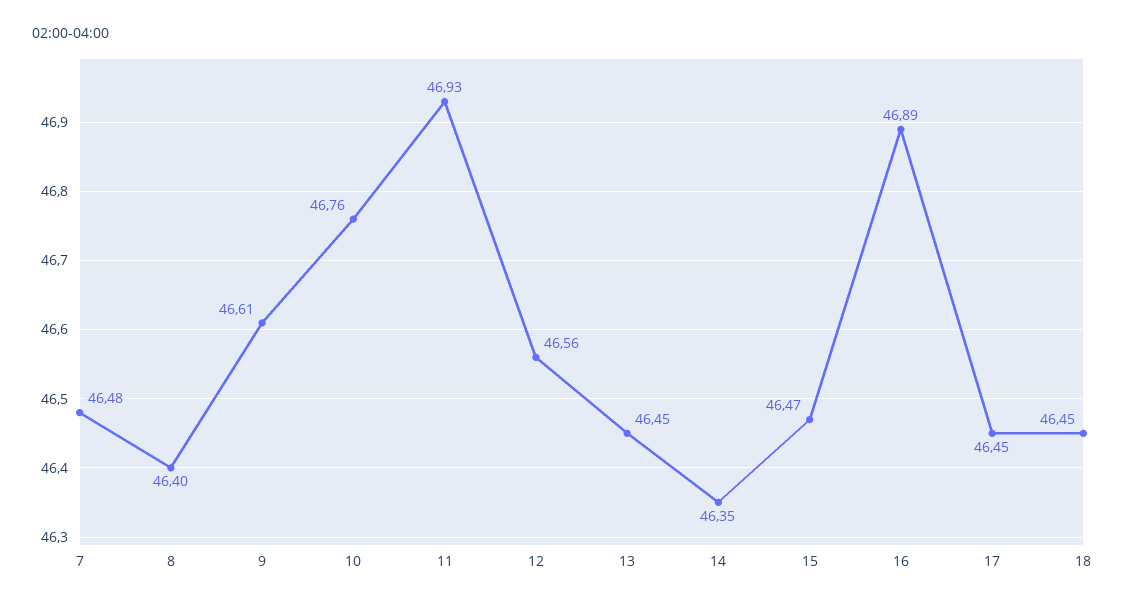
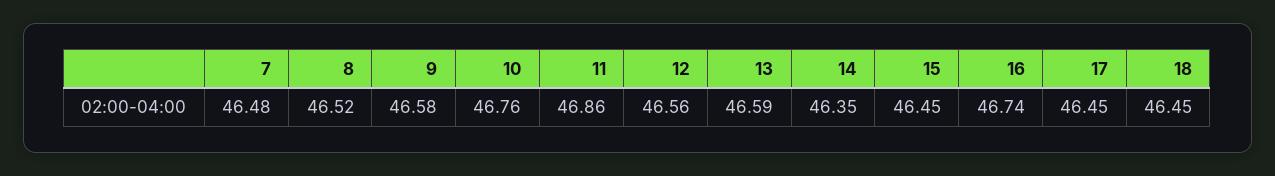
  {
    "7": 46.48,
-   "8": 46.4,
+   "8": 46.52,
-   "9": 46.61,
+   "9": 46.58,
    "10": 46.76,
-   "11": 46.93,
+   "11": 46.86,
    "12": 46.56,
-   "13": 46.45,
+   "13": 46.59,
    "14": 46.35,
-   "15": 46.47,
+   "15": 46.45,
-   "16": 46.89,
+   "16": 46.74,
    "17": 46.45,
    "18": 46.45
  }

